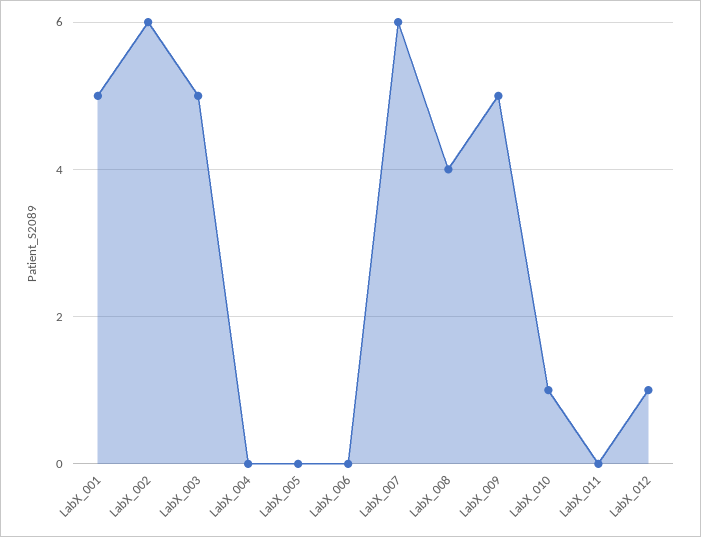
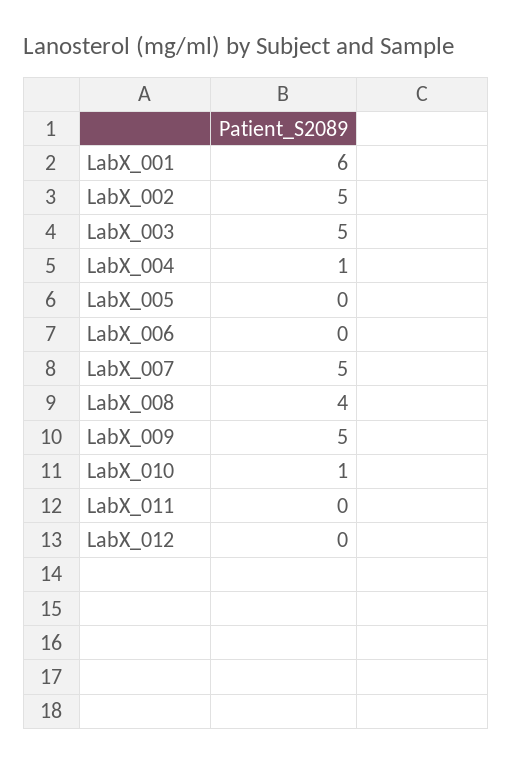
  {
-   "LabX_001": 5,
+   "LabX_001": 6,
-   "LabX_002": 6,
+   "LabX_002": 5,
    "LabX_003": 5,
-   "LabX_004": 0,
+   "LabX_004": 1,
    "LabX_005": 0,
    "LabX_006": 0,
-   "LabX_007": 6,
+   "LabX_007": 5,
    "LabX_008": 4,
    "LabX_009": 5,
    "LabX_010": 1,
    "LabX_011": 0,
-   "LabX_012": 1
+   "LabX_012": 0
  }

